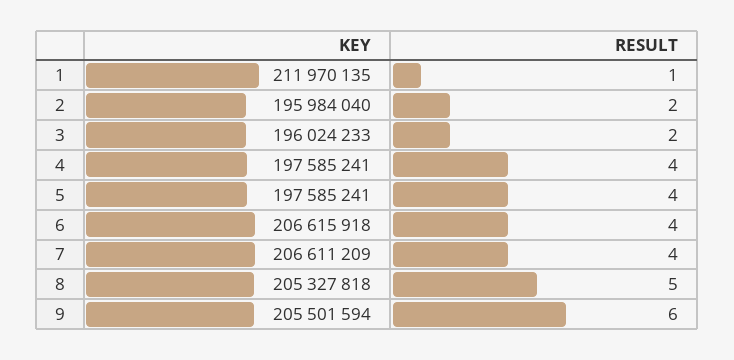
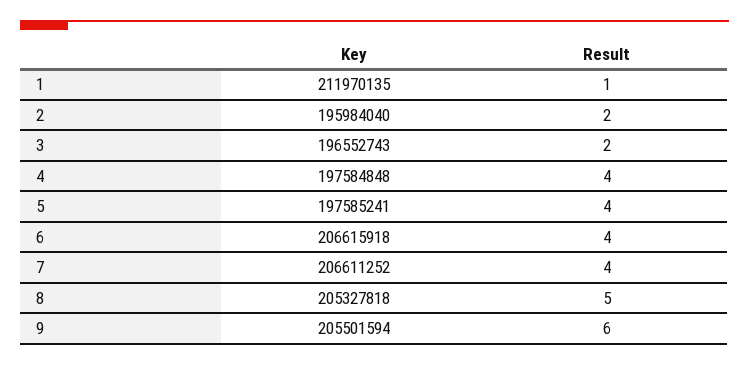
  {
    "KEY": {
      "1": 211970135,
      "2": 195984040,
-     "3": 196024233,
+     "3": 196552743,
-     "4": 197585241,
+     "4": 197584848,
      "5": 197585241,
      "6": 206615918,
-     "7": 206611209,
+     "7": 206611252,
      "8": 205327818,
      "9": 205501594
    },
    "RESULT": {
      "1": 1,
      "2": 2,
      "3": 2,
      "4": 4,
      "5": 4,
      "6": 4,
      "7": 4,
      "8": 5,
      "9": 6
    }
  }

